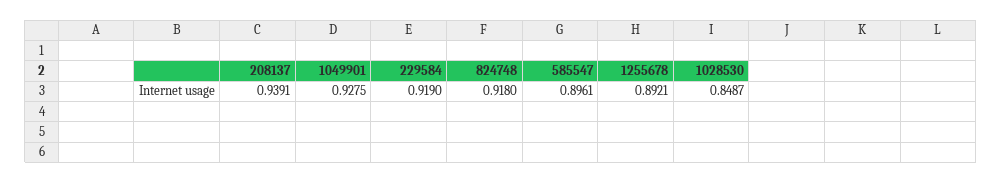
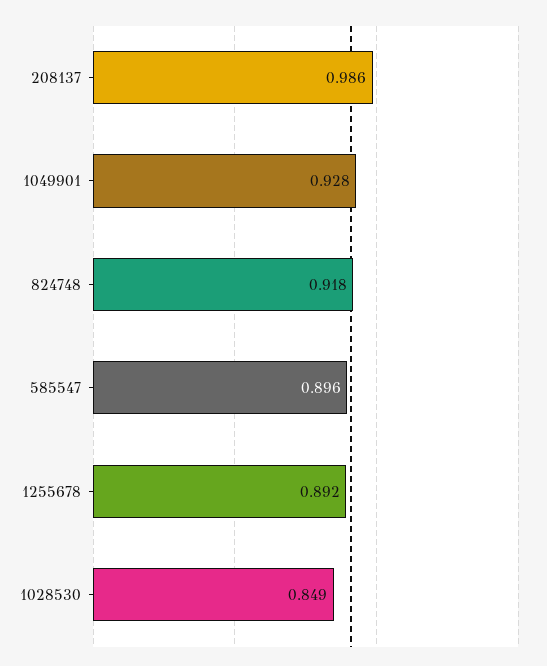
  {
-   "208137": 0.9391,
+   "208137": 0.986,
    "1049901": 0.9275,
-   "229584": 0.919,
    "824748": 0.918,
    "585547": 0.8961,
    "1255678": 0.8921,
    "1028530": 0.8487
  }

